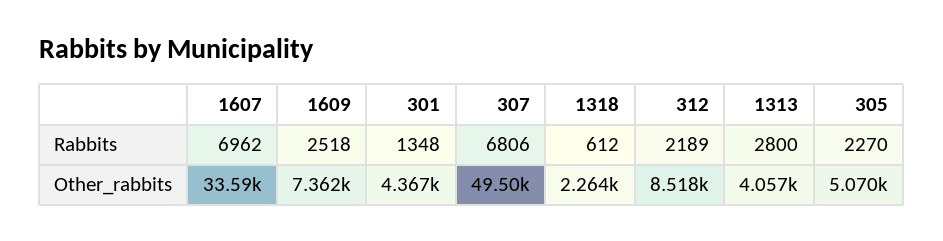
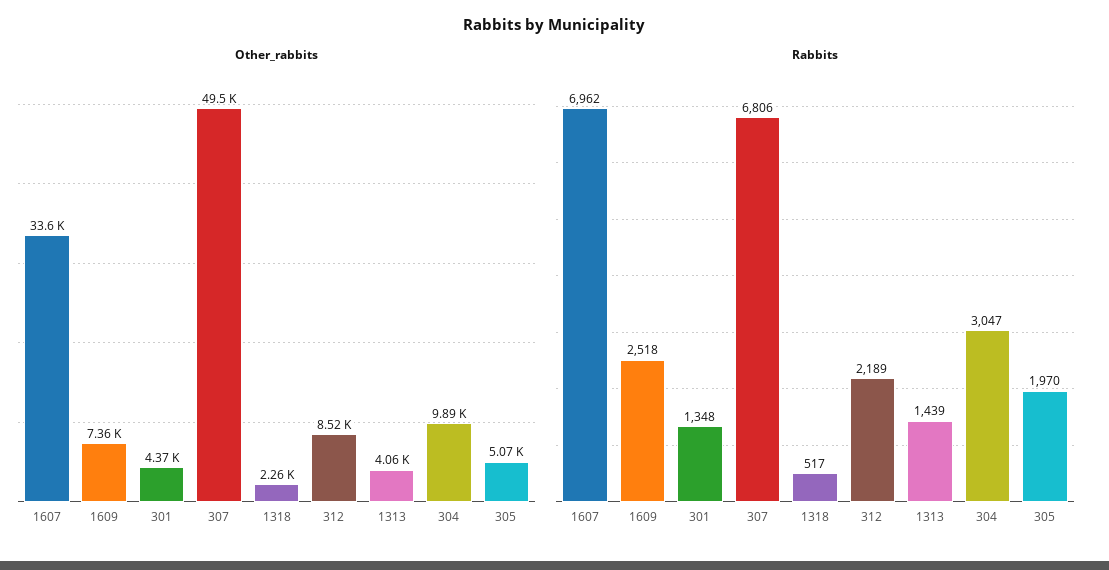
  {
    "Rabbits": {
      "1607": 6962,
      "1609": 2518,
      "301": 1348,
      "307": 6806,
-     "1318": 612,
+     "1318": 517,
      "312": 2189,
-     "1313": 2800,
+     "1313": 1439,
-     "305": 2270
+     "305": 1970,
+     "304": 3047
    },
    "Other_rabbits": {
      "1607": 33590,
      "1609": 7362,
      "301": 4367,
      "307": 49500,
      "1318": 2264,
      "312": 8518,
      "1313": 4057,
-     "305": 5070
+     "305": 5070,
+     "304": 9890
    }
  }

